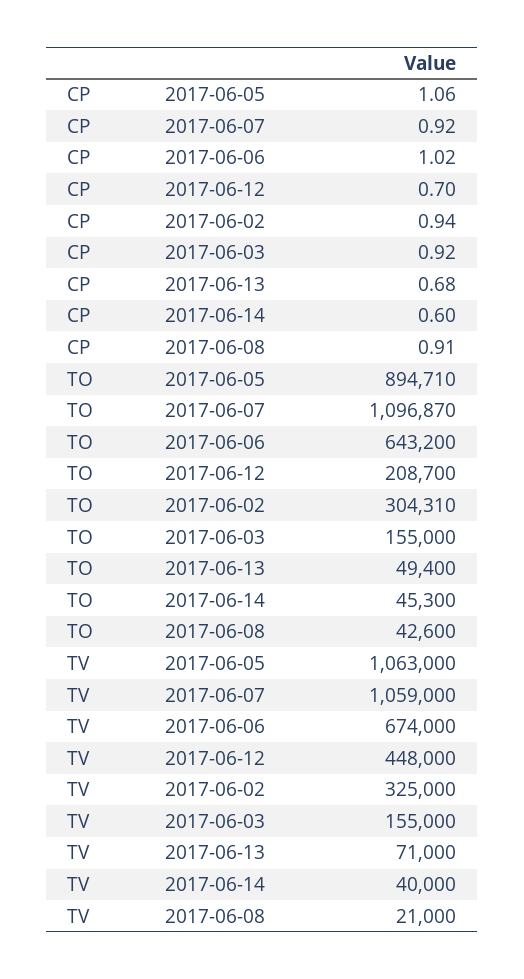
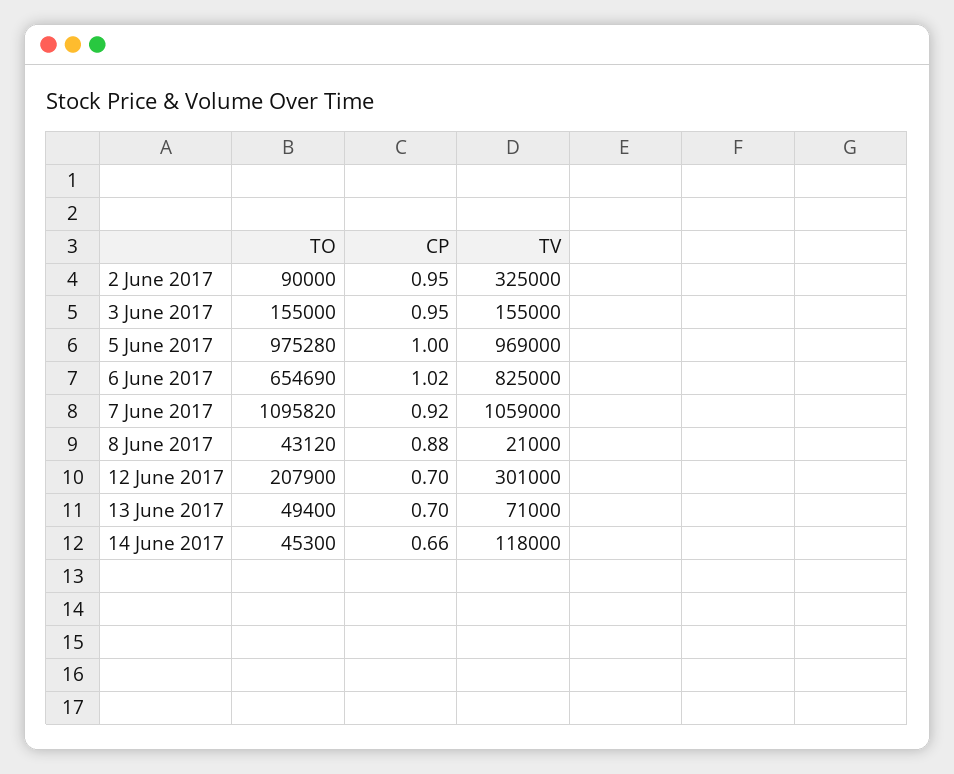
  {
    "CP": {
-     "2017-06-05": 1.06,
+     "2017-06-05": 1,
      "2017-06-07": 0.92,
      "2017-06-06": 1.02,
      "2017-06-12": 0.7,
-     "2017-06-02": 0.94,
+     "2017-06-02": 0.95,
-     "2017-06-03": 0.92,
+     "2017-06-03": 0.95,
-     "2017-06-13": 0.68,
+     "2017-06-13": 0.7,
-     "2017-06-14": 0.6,
+     "2017-06-14": 0.66,
-     "2017-06-08": 0.91
+     "2017-06-08": 0.88
    },
    "TO": {
-     "2017-06-05": 894710,
+     "2017-06-05": 975280,
-     "2017-06-07": 1096870,
+     "2017-06-07": 1095820,
-     "2017-06-06": 643200,
+     "2017-06-06": 654690,
-     "2017-06-12": 208700,
+     "2017-06-12": 207900,
-     "2017-06-02": 304310,
+     "2017-06-02": 90000,
      "2017-06-03": 155000,
      "2017-06-13": 49400,
      "2017-06-14": 45300,
-     "2017-06-08": 42600
+     "2017-06-08": 43120
    },
    "TV": {
-     "2017-06-05": 1063000,
+     "2017-06-05": 969000,
      "2017-06-07": 1059000,
-     "2017-06-06": 674000,
+     "2017-06-06": 825000,
-     "2017-06-12": 448000,
+     "2017-06-12": 301000,
      "2017-06-02": 325000,
      "2017-06-03": 155000,
      "2017-06-13": 71000,
-     "2017-06-14": 40000,
+     "2017-06-14": 118000,
      "2017-06-08": 21000
    }
  }

